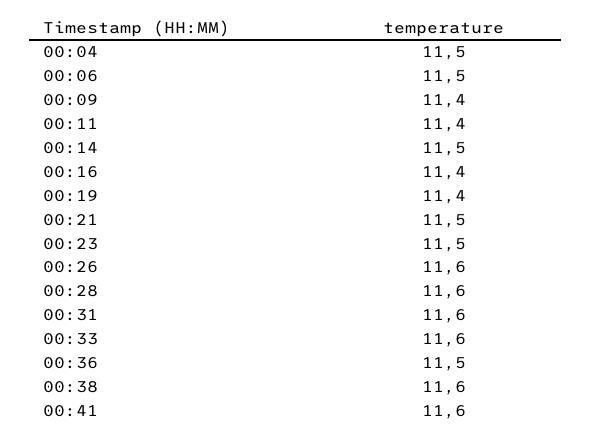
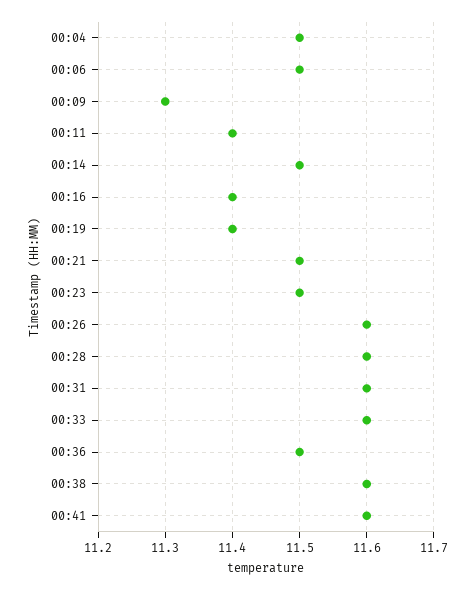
  {
    "00:04": 11.5,
    "00:06": 11.5,
-   "00:09": 11.4,
+   "00:09": 11.3,
    "00:11": 11.4,
    "00:14": 11.5,
    "00:16": 11.4,
    "00:19": 11.4,
    "00:21": 11.5,
    "00:23": 11.5,
    "00:26": 11.6,
    "00:28": 11.6,
    "00:31": 11.6,
    "00:33": 11.6,
    "00:36": 11.5,
    "00:38": 11.6,
    "00:41": 11.6
  }

